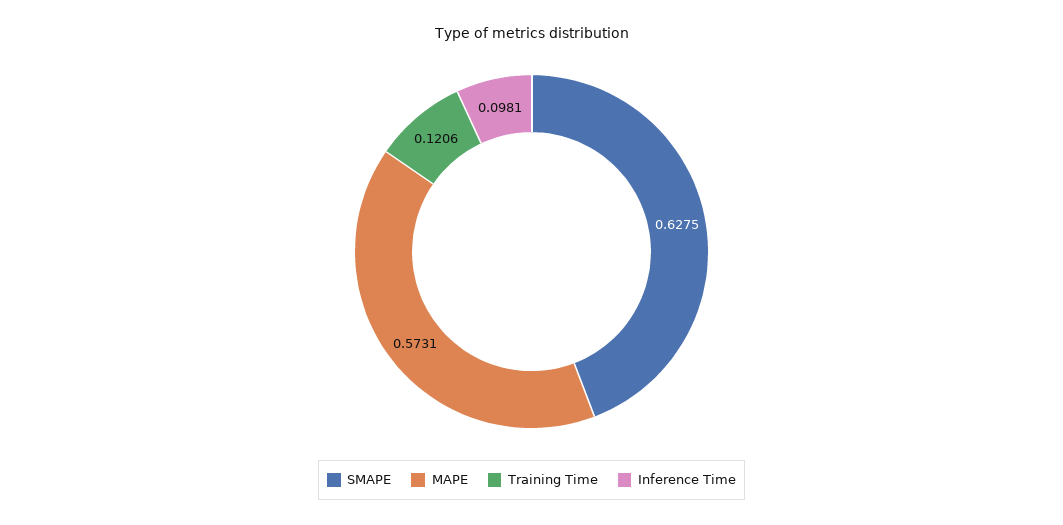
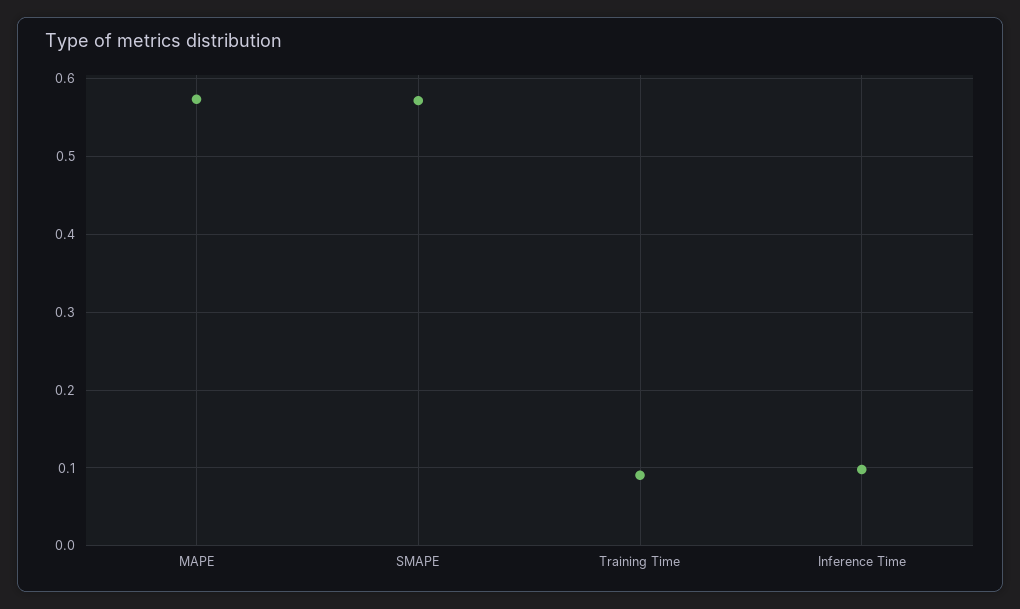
  {
-   "SMAPE": 0.6275,
+   "SMAPE": 0.57,
    "MAPE": 0.5731,
-   "Training Time": 0.1206,
+   "Training Time": 0.09,
    "Inference Time": 0.0981
  }

